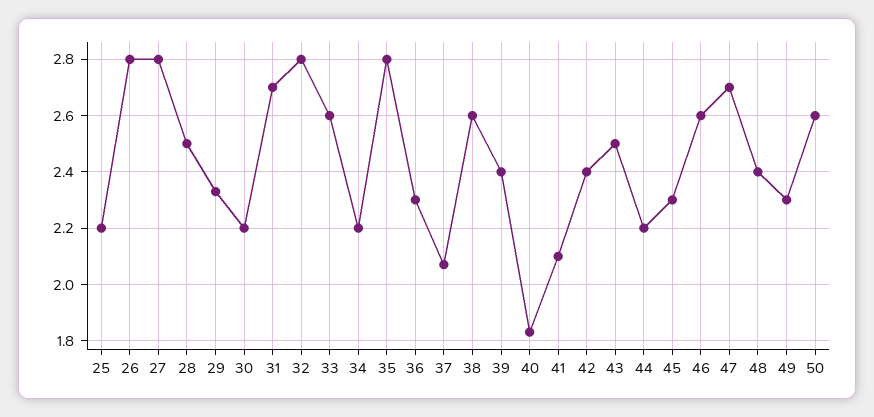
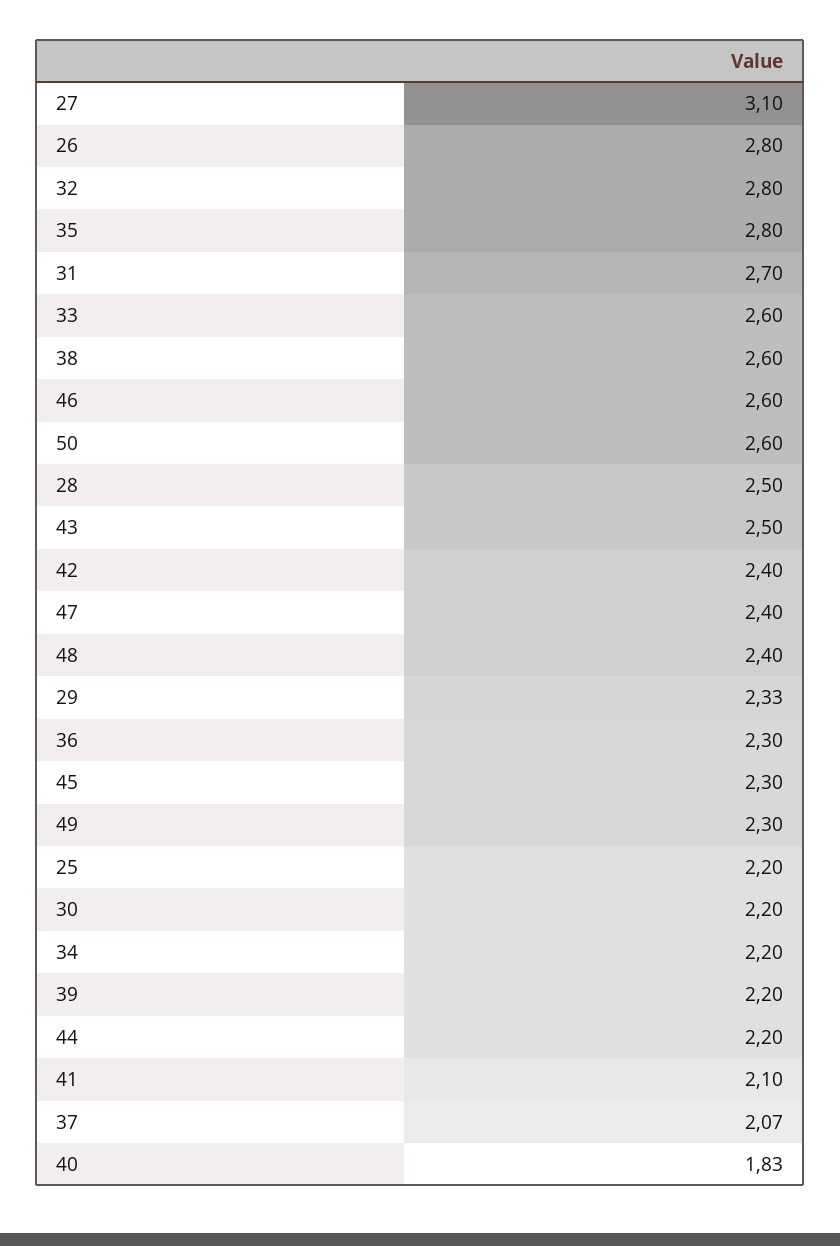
  {
    "25": 2.2,
    "26": 2.8,
-   "27": 2.8,
+   "27": 3.1,
    "28": 2.5,
    "29": 2.33,
    "30": 2.2,
    "31": 2.7,
    "32": 2.8,
    "33": 2.6,
    "34": 2.2,
    "35": 2.8,
    "36": 2.3,
    "37": 2.07,
    "38": 2.6,
-   "39": 2.4,
+   "39": 2.2,
    "40": 1.83,
    "41": 2.1,
    "42": 2.4,
    "43": 2.5,
    "44": 2.2,
    "45": 2.3,
    "46": 2.6,
-   "47": 2.7,
+   "47": 2.4,
    "48": 2.4,
    "49": 2.3,
    "50": 2.6
  }

